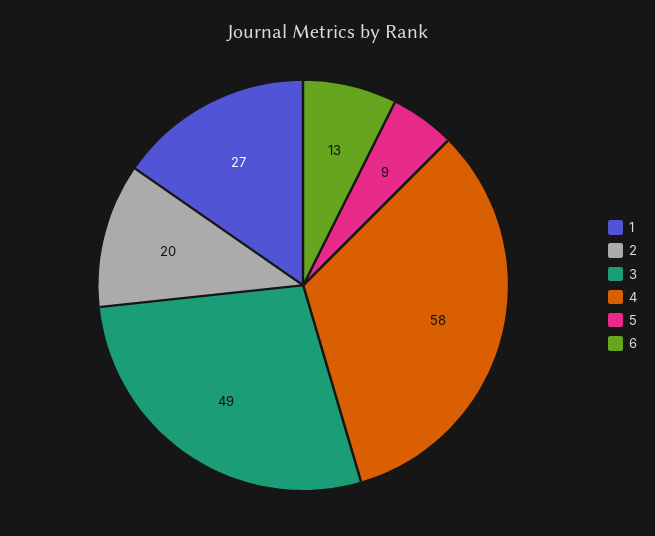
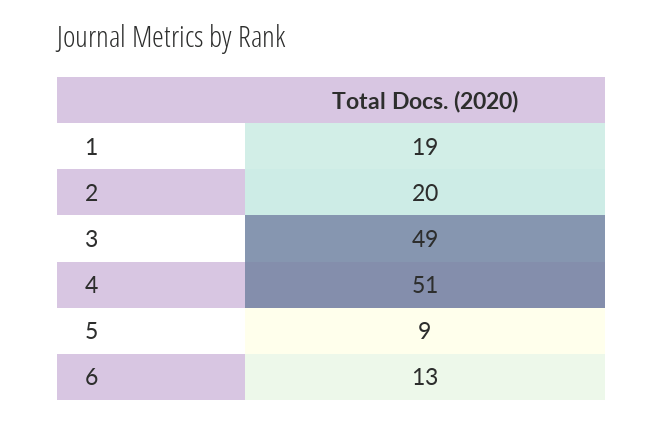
  {
-   "1": 27,
+   "1": 19,
    "2": 20,
    "3": 49,
-   "4": 58,
+   "4": 51,
    "5": 9,
    "6": 13
  }

